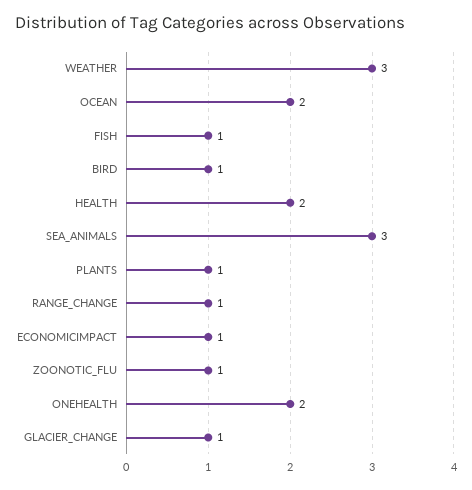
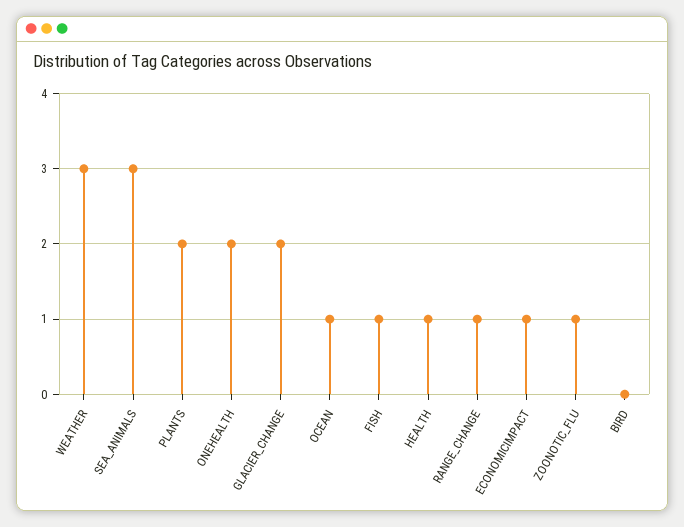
  {
    "WEATHER": 3,
-   "OCEAN": 2,
+   "OCEAN": 1,
    "FISH": 1,
-   "BIRD": 1,
+   "BIRD": 0,
-   "HEALTH": 2,
+   "HEALTH": 1,
    "SEA_ANIMALS": 3,
-   "PLANTS": 1,
+   "PLANTS": 2,
    "RANGE_CHANGE": 1,
    "ECONOMICIMPACT": 1,
    "ZOONOTIC_FLU": 1,
    "ONEHEALTH": 2,
-   "GLACIER_CHANGE": 1
+   "GLACIER_CHANGE": 2
  }

